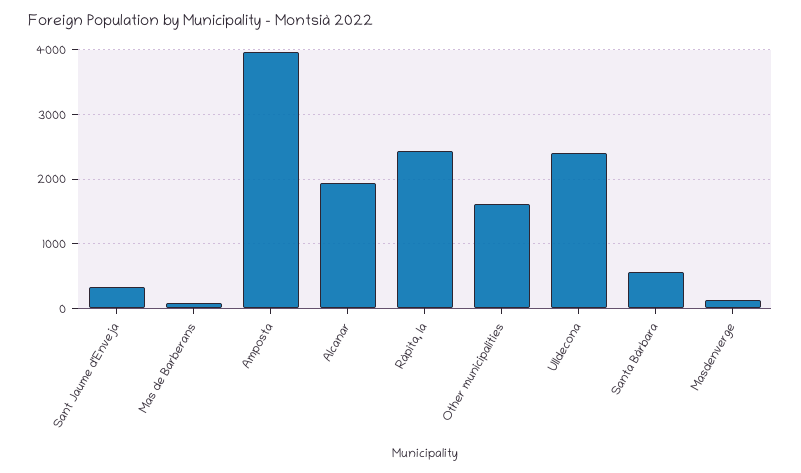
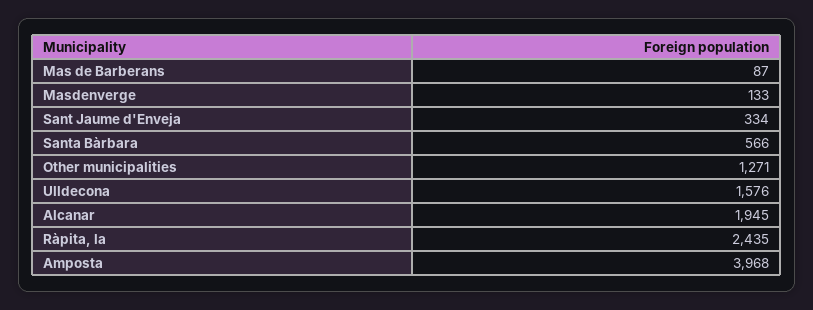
  {
    "Sant Jaume d'Enveja": 334,
    "Mas de Barberans": 87,
    "Amposta": 3968,
    "Alcanar": 1945,
    "Ràpita, la": 2435,
-   "Other municipalities": 1600,
+   "Other municipalities": 1271,
-   "Ulldecona": 2400,
+   "Ulldecona": 1576,
    "Santa Bàrbara": 566,
    "Masdenverge": 133
  }

